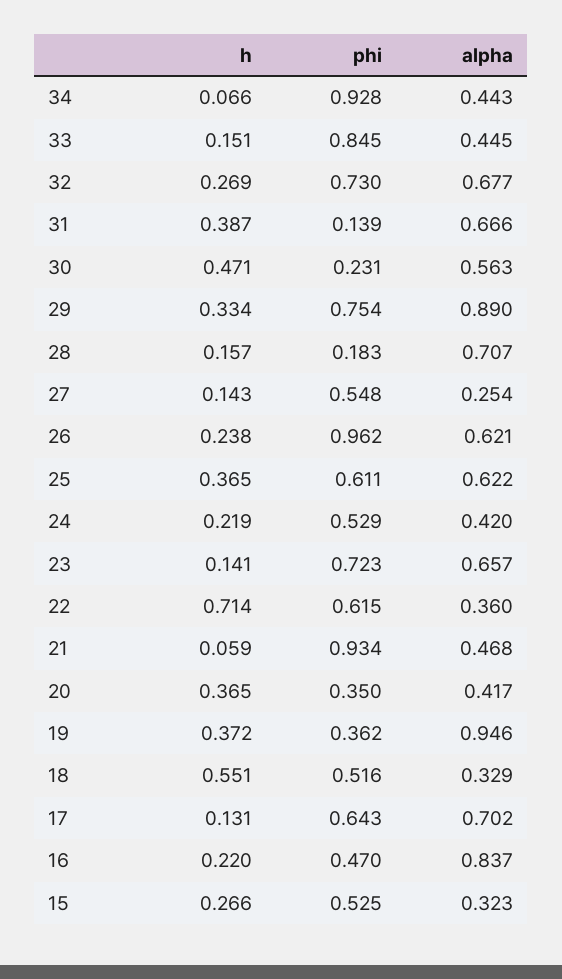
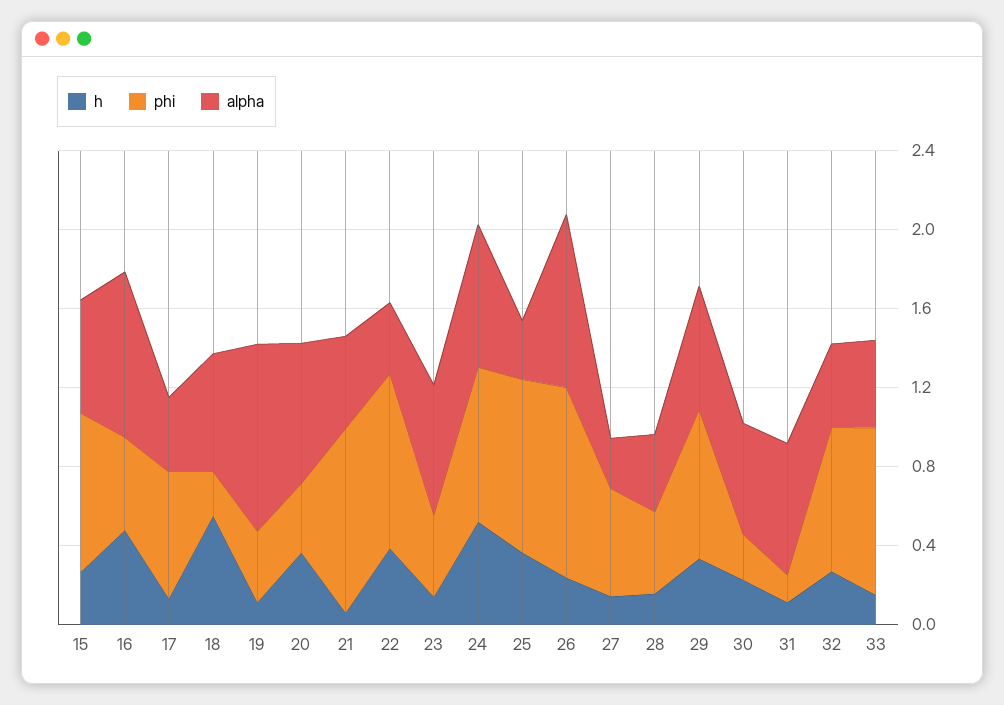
  {
    "h": {
-     "34": 0.066,
      "33": 0.151,
      "32": 0.269,
-     "31": 0.387,
+     "31": 0.1,
-     "30": 0.471,
+     "30": 0.2,
      "29": 0.334,
      "28": 0.157,
      "27": 0.143,
      "26": 0.238,
      "25": 0.365,
-     "24": 0.219,
+     "24": 0.5,
      "23": 0.141,
-     "22": 0.714,
+     "22": 0.4,
      "21": 0.059,
      "20": 0.365,
-     "19": 0.372,
+     "19": 0.1,
      "18": 0.551,
      "17": 0.131,
-     "16": 0.22,
+     "16": 0.5,
      "15": 0.266
    },
    "phi": {
-     "34": 0.928,
      "33": 0.845,
      "32": 0.73,
      "31": 0.139,
      "30": 0.231,
      "29": 0.754,
-     "28": 0.183,
+     "28": 0.4,
      "27": 0.548,
      "26": 0.962,
-     "25": 0.611,
+     "25": 0.9,
-     "24": 0.529,
+     "24": 0.8,
-     "23": 0.723,
+     "23": 0.4,
-     "22": 0.615,
+     "22": 0.9,
      "21": 0.934,
      "20": 0.35,
      "19": 0.362,
-     "18": 0.516,
+     "18": 0.2,
      "17": 0.643,
      "16": 0.47,
-     "15": 0.525
+     "15": 0.8
    },
    "alpha": {
-     "34": 0.443,
      "33": 0.445,
-     "32": 0.677,
+     "32": 0.4,
      "31": 0.666,
      "30": 0.563,
-     "29": 0.89,
+     "29": 0.6,
-     "28": 0.707,
+     "28": 0.4,
      "27": 0.254,
-     "26": 0.621,
+     "26": 0.9,
-     "25": 0.622,
+     "25": 0.3,
-     "24": 0.42,
+     "24": 0.7,
      "23": 0.657,
      "22": 0.36,
      "21": 0.468,
-     "20": 0.417,
+     "20": 0.7,
      "19": 0.946,
-     "18": 0.329,
+     "18": 0.6,
-     "17": 0.702,
+     "17": 0.4,
      "16": 0.837,
-     "15": 0.323
+     "15": 0.6
    }
  }

